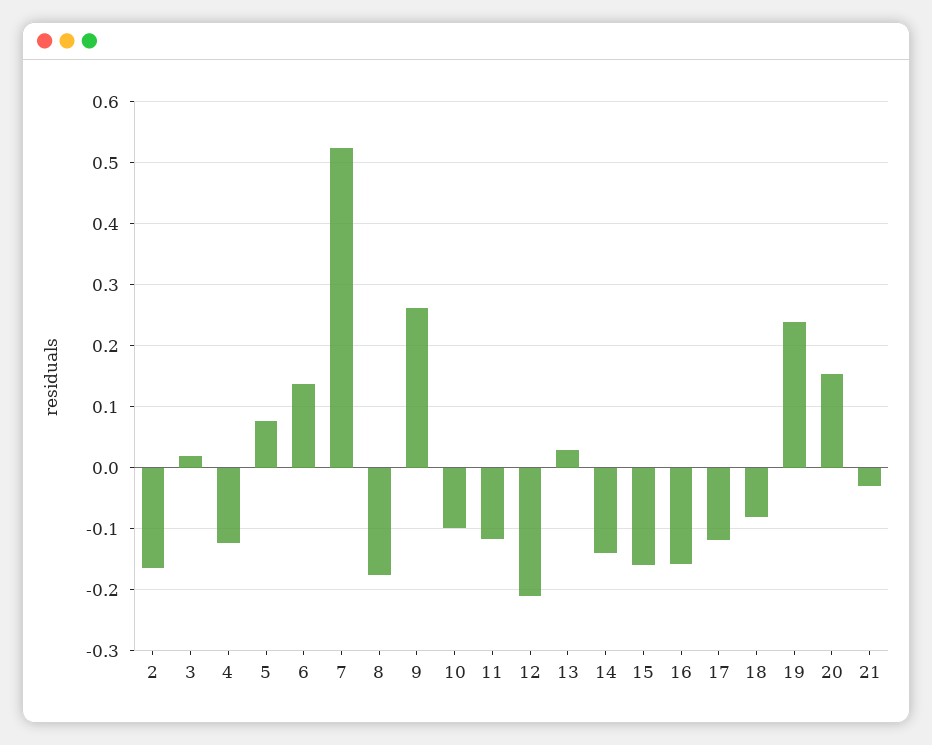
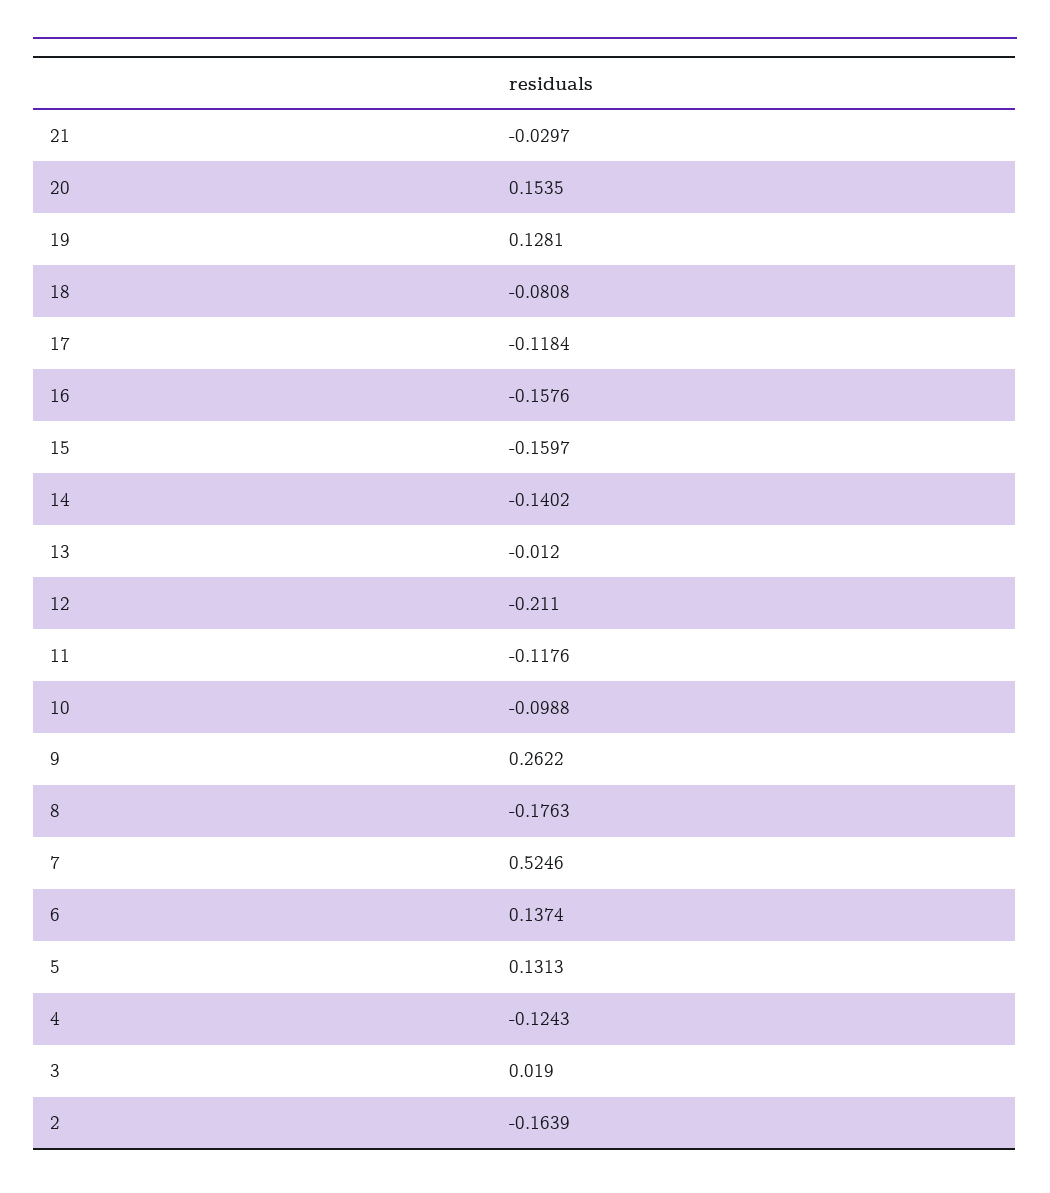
  {
    "2": -0.1639,
    "3": 0.019,
    "4": -0.1243,
-   "5": 0.08,
+   "5": 0.1313,
    "6": 0.1374,
    "7": 0.5246,
    "8": -0.1763,
    "9": 0.2622,
    "10": -0.0988,
    "11": -0.1176,
    "12": -0.211,
-   "13": 0.03,
+   "13": -0.012,
    "14": -0.1402,
    "15": -0.1597,
    "16": -0.1576,
    "17": -0.1184,
    "18": -0.0808,
-   "19": 0.24,
+   "19": 0.1281,
    "20": 0.1535,
    "21": -0.0297
  }

